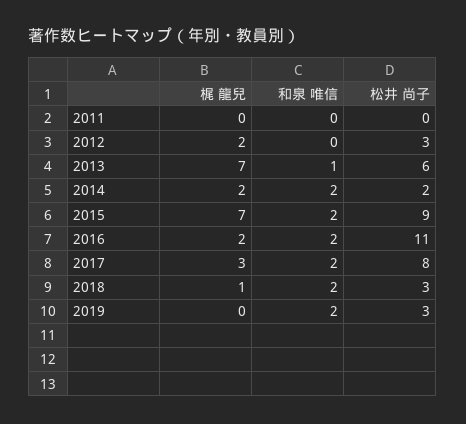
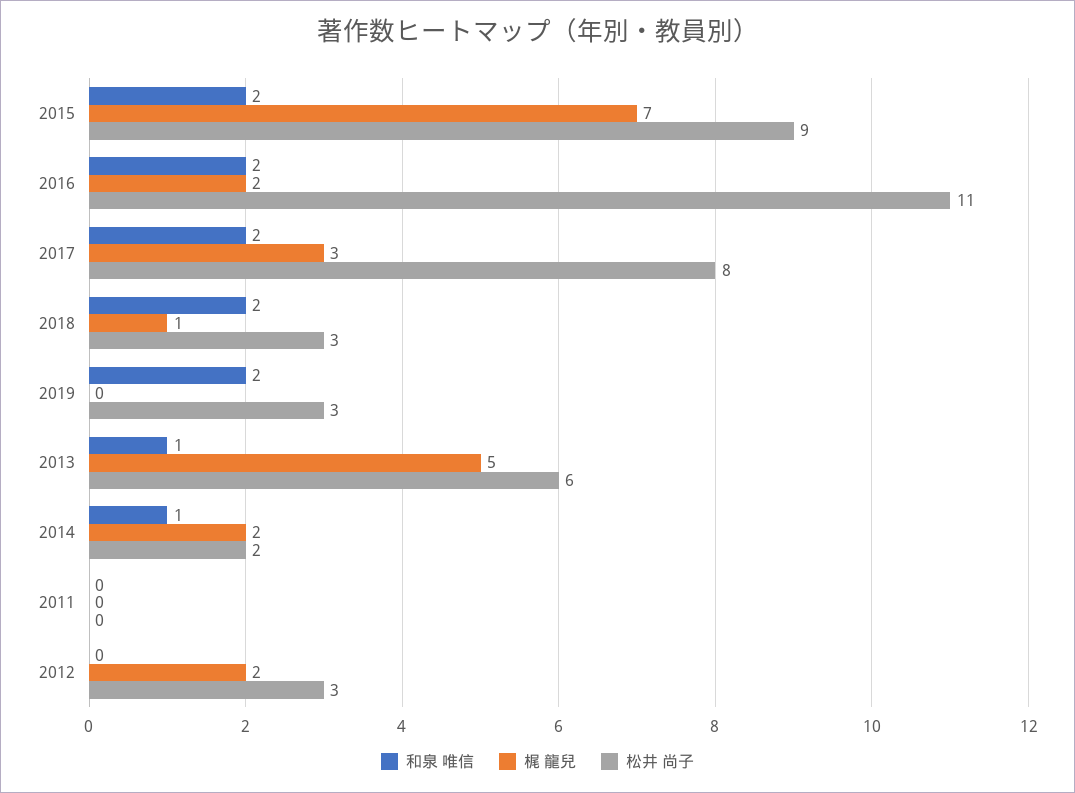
  {
    "梶 龍兒": {
      "2011": 0,
      "2012": 2,
-     "2013": 7,
+     "2013": 5,
      "2014": 2,
      "2015": 7,
      "2016": 2,
      "2017": 3,
      "2018": 1,
      "2019": 0
    },
    "和泉 唯信": {
      "2011": 0,
      "2012": 0,
      "2013": 1,
-     "2014": 2,
+     "2014": 1,
      "2015": 2,
      "2016": 2,
      "2017": 2,
      "2018": 2,
      "2019": 2
    },
    "松井 尚子": {
      "2011": 0,
      "2012": 3,
      "2013": 6,
      "2014": 2,
      "2015": 9,
      "2016": 11,
      "2017": 8,
      "2018": 3,
      "2019": 3
    }
  }

